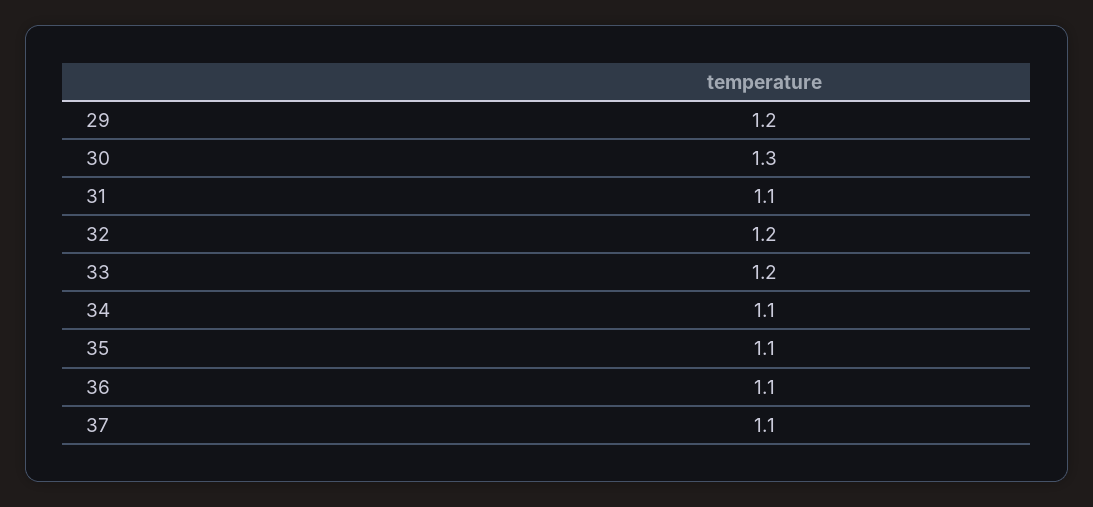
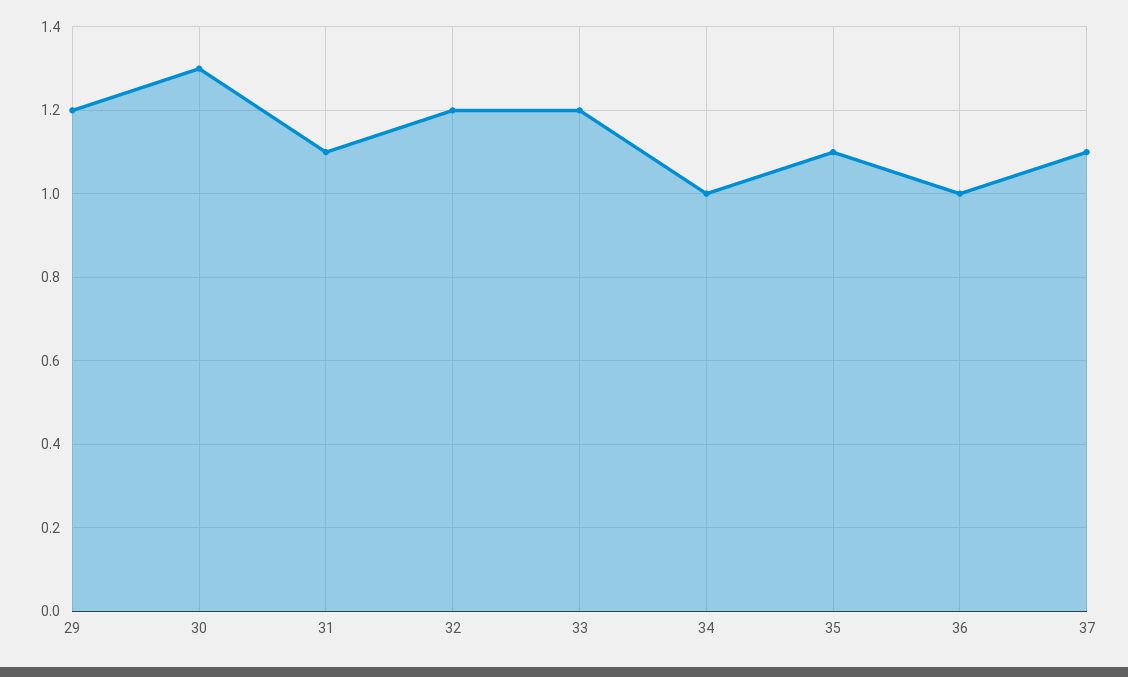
  {
    "29": 1.2,
    "30": 1.3,
    "31": 1.1,
    "32": 1.2,
    "33": 1.2,
-   "34": 1.1,
+   "34": 1,
    "35": 1.1,
-   "36": 1.1,
+   "36": 1,
    "37": 1.1
  }

